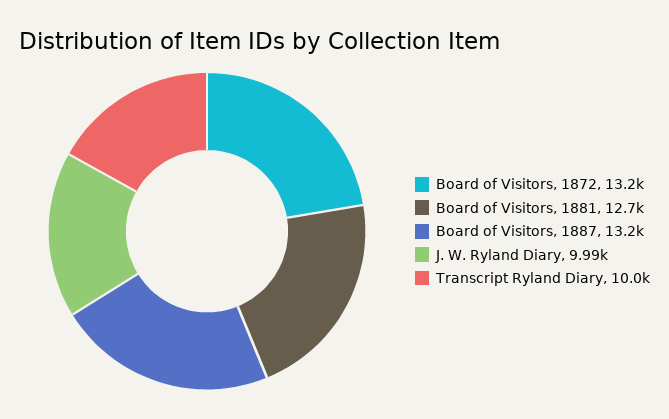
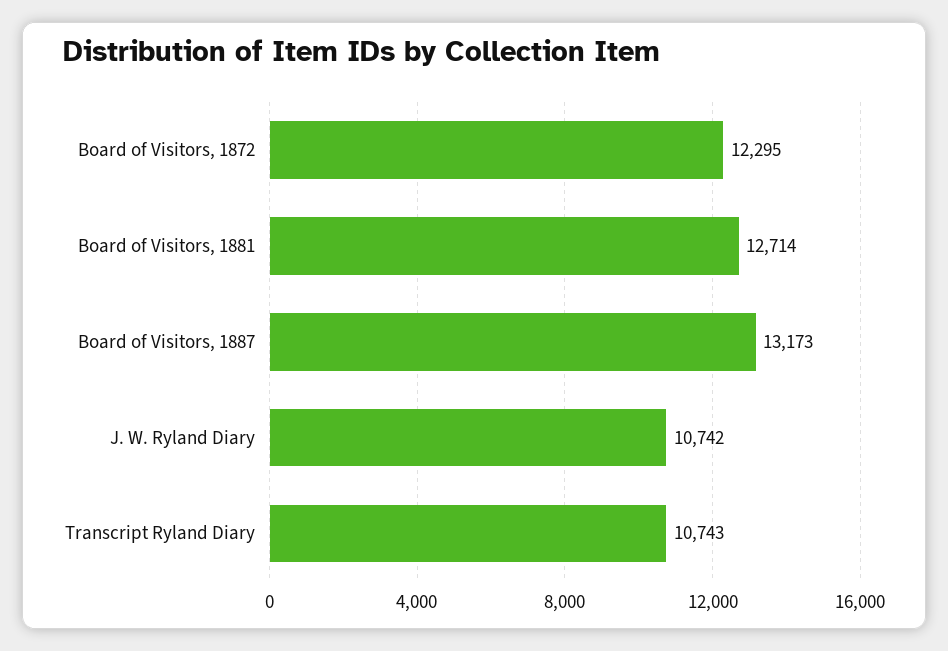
  {
-   "Board of Visitors, 1872": 13200,
+   "Board of Visitors, 1872": 12295,
    "Board of Visitors, 1881": 12714,
    "Board of Visitors, 1887": 13173,
-   "J. W. Ryland Diary": 9990,
+   "J. W. Ryland Diary": 10742,
-   "Transcript Ryland Diary": 10000
+   "Transcript Ryland Diary": 10743
  }

